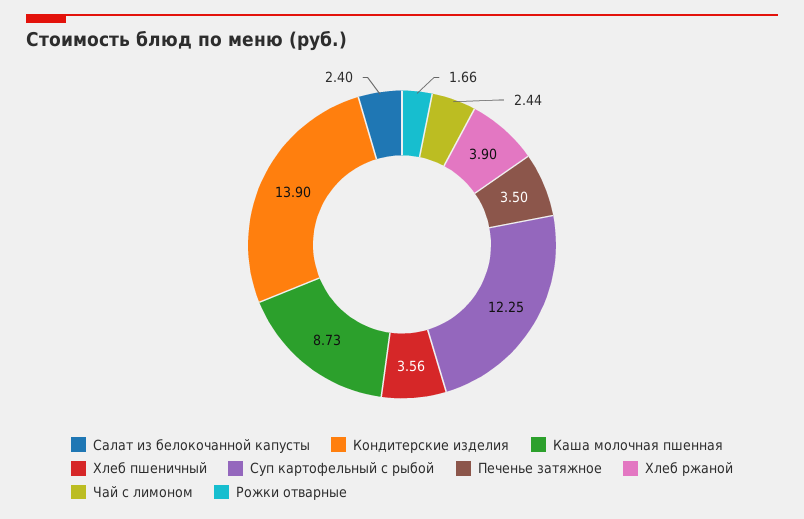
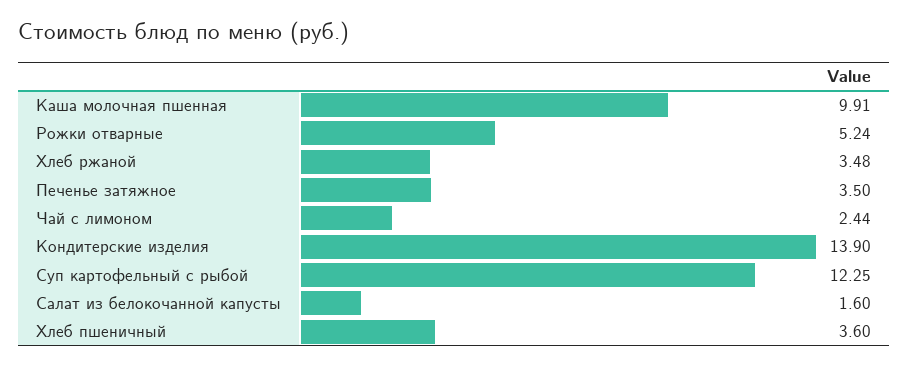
  {
-   "Салат из белокочанной капусты": 2.4,
+   "Салат из белокочанной капусты": 1.6,
    "Кондитерские изделия": 13.9,
-   "Каша молочная пшенная": 8.73,
+   "Каша молочная пшенная": 9.91,
-   "Хлеб пшеничный": 3.56,
+   "Хлеб пшеничный": 3.6,
    "Суп картофельный с рыбой": 12.25,
    "Печенье затяжное": 3.5,
-   "Хлеб ржаной": 3.9,
+   "Хлеб ржаной": 3.48,
    "Чай с лимоном": 2.44,
-   "Рожки отварные": 1.66
+   "Рожки отварные": 5.24
  }

